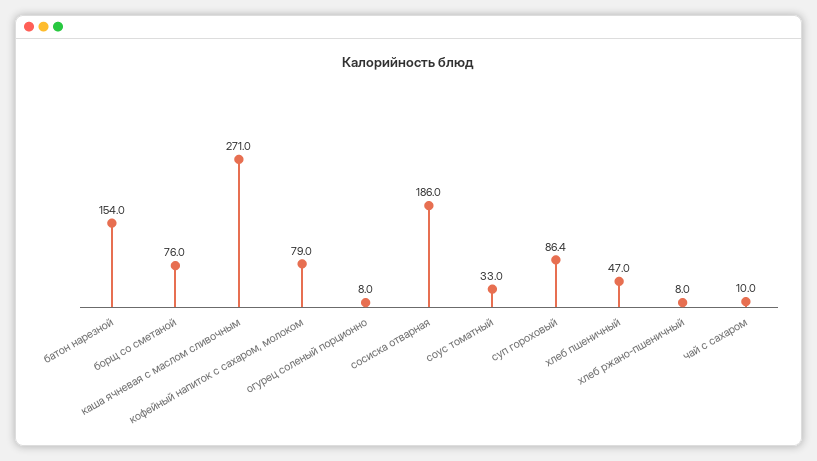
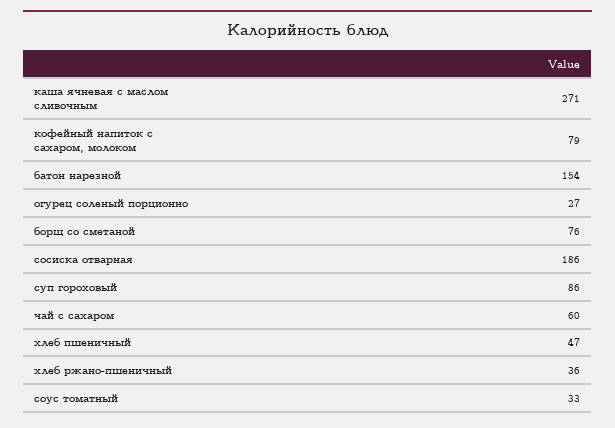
  {
    "батон нарезной": 154,
    "борщ со сметаной": 76,
    "каша ячневая с маслом сливочным": 271,
    "кофейный напиток с сахаром, молоком": 79,
-   "огурец соленый порционно": 8,
+   "огурец соленый порционно": 27,
    "сосиска отварная": 186,
    "соус томатный": 33,
    "суп гороховый": 86.4,
    "хлеб пшеничный": 47,
-   "хлеб ржано-пшеничный": 8,
+   "хлеб ржано-пшеничный": 36,
-   "чай с сахаром": 10
+   "чай с сахаром": 60
  }

